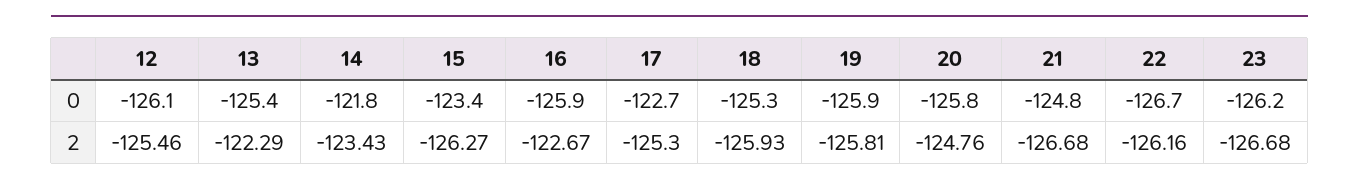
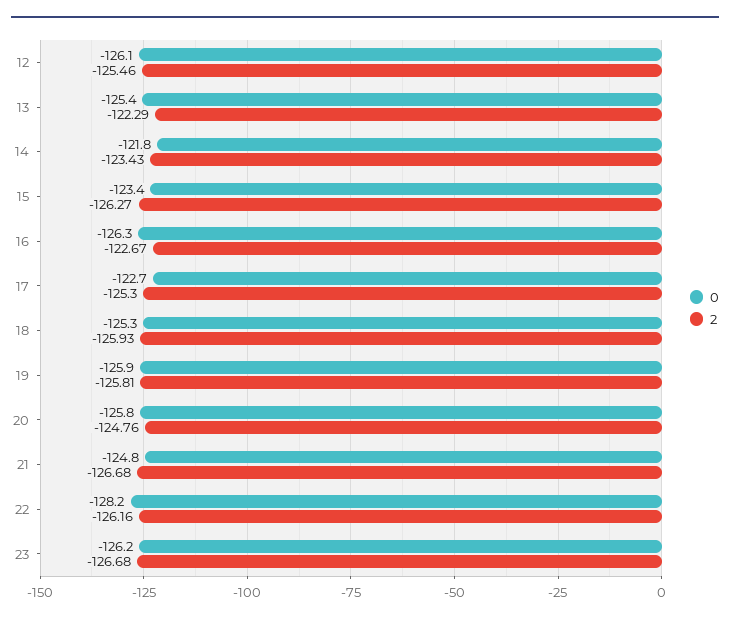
  {
    "0": {
      "12": -126.1,
      "13": -125.4,
      "14": -121.8,
      "15": -123.4,
-     "16": -125.9,
+     "16": -126.3,
      "17": -122.7,
      "18": -125.3,
      "19": -125.9,
      "20": -125.8,
      "21": -124.8,
-     "22": -126.7,
+     "22": -128.2,
      "23": -126.2
    },
    "2": {
      "12": -125.46,
      "13": -122.29,
      "14": -123.43,
      "15": -126.27,
      "16": -122.67,
      "17": -125.3,
      "18": -125.93,
      "19": -125.81,
      "20": -124.76,
      "21": -126.68,
      "22": -126.16,
      "23": -126.68
    }
  }

